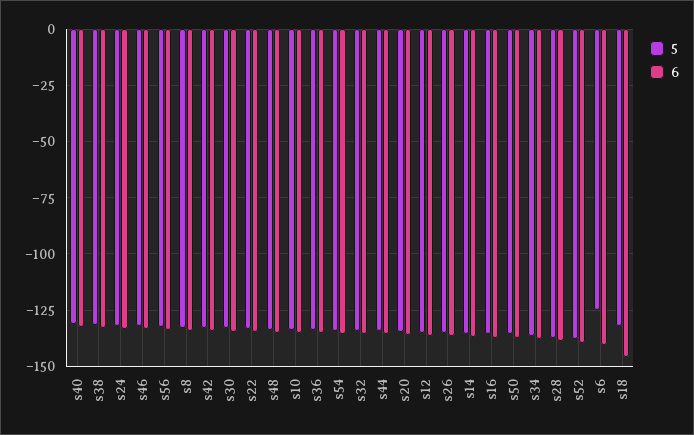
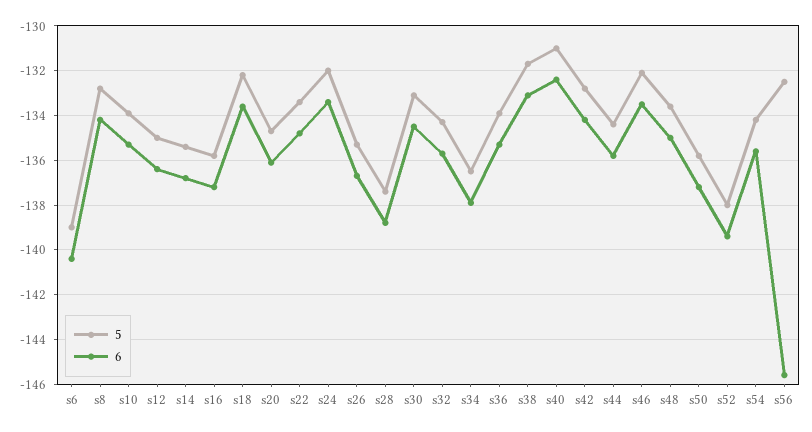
  {
    "5": {
      "s40": -131,
      "s38": -131.5,
      "s24": -132,
      "s46": -132,
      "s56": -132.5,
      "s8": -133,
      "s42": -133,
      "s30": -133,
      "s22": -133.5,
      "s48": -133.5,
      "s10": -134,
      "s36": -134,
      "s54": -134,
      "s32": -134.5,
      "s44": -134.5,
      "s20": -134.5,
      "s12": -135,
      "s26": -135.5,
      "s14": -135.5,
      "s16": -136,
      "s50": -136,
      "s34": -136.5,
      "s28": -137.5,
      "s52": -138,
-     "s6": -125,
+     "s6": -139,
      "s18": -132
    },
    "6": {
      "s40": -132.5,
      "s38": -133,
      "s24": -133.5,
      "s46": -133.5,
-     "s56": -135,
+     "s56": -145.5,
      "s8": -134,
      "s42": -134,
      "s30": -134.5,
      "s22": -135,
      "s48": -135,
      "s10": -135.5,
      "s36": -135.5,
      "s54": -135.5,
      "s32": -135.5,
      "s44": -136,
      "s20": -136,
      "s12": -136.5,
      "s26": -136.5,
      "s14": -137,
      "s16": -137,
      "s50": -137,
      "s34": -138,
      "s28": -139,
      "s52": -139.5,
      "s6": -140.5,
-     "s18": -145
+     "s18": -133.5
    }
  }

